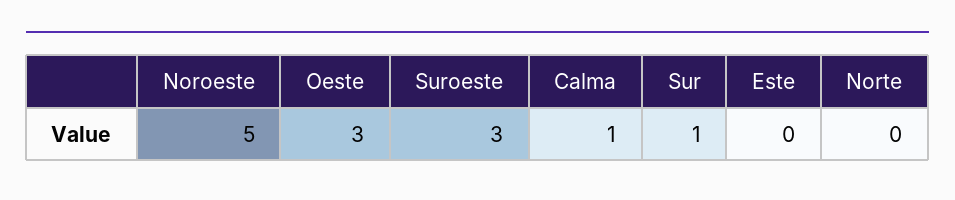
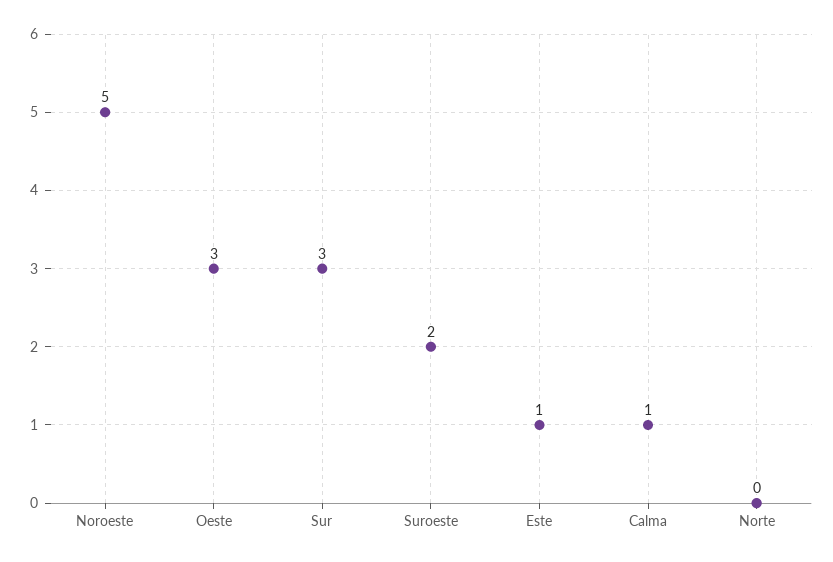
  {
    "Noroeste": 5,
    "Oeste": 3,
-   "Suroeste": 3,
+   "Suroeste": 2,
    "Calma": 1,
-   "Sur": 1,
+   "Sur": 3,
-   "Este": 0,
+   "Este": 1,
    "Norte": 0
  }

